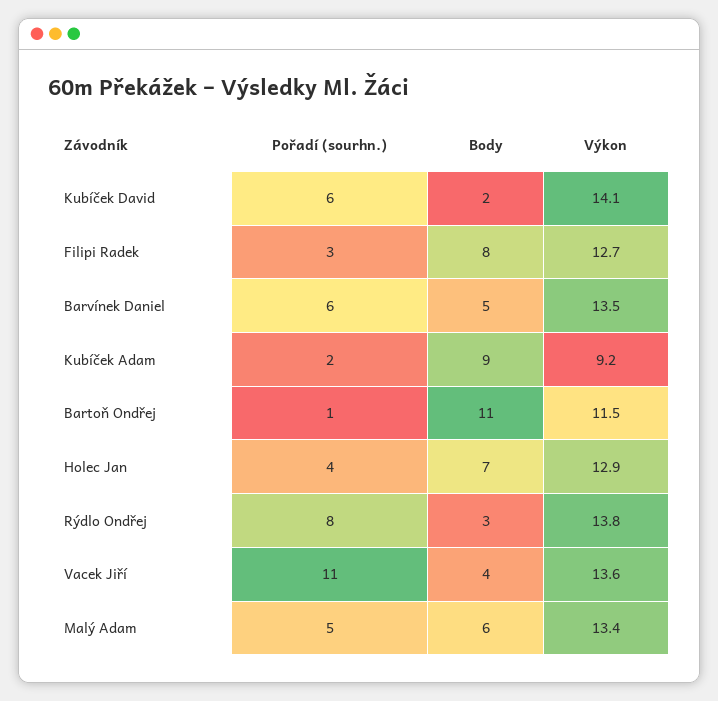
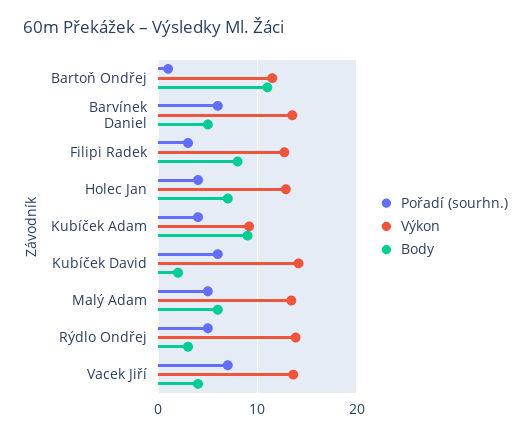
  {
    "Pořadí (sourhn.)": {
      "Kubíček David": 6,
      "Filipi Radek": 3,
      "Barvínek Daniel": 6,
-     "Kubíček Adam": 2,
+     "Kubíček Adam": 4,
      "Bartoň Ondřej": 1,
      "Holec Jan": 4,
-     "Rýdlo Ondřej": 8,
+     "Rýdlo Ondřej": 5,
-     "Vacek Jiří": 11,
+     "Vacek Jiří": 7,
      "Malý Adam": 5
    },
    "Body": {
      "Kubíček David": 2,
      "Filipi Radek": 8,
      "Barvínek Daniel": 5,
      "Kubíček Adam": 9,
      "Bartoň Ondřej": 11,
      "Holec Jan": 7,
      "Rýdlo Ondřej": 3,
      "Vacek Jiří": 4,
      "Malý Adam": 6
    },
    "Výkon": {
      "Kubíček David": 14.1,
      "Filipi Radek": 12.7,
      "Barvínek Daniel": 13.5,
      "Kubíček Adam": 9.2,
      "Bartoň Ondřej": 11.5,
      "Holec Jan": 12.9,
      "Rýdlo Ondřej": 13.8,
      "Vacek Jiří": 13.6,
      "Malý Adam": 13.4
    }
  }

